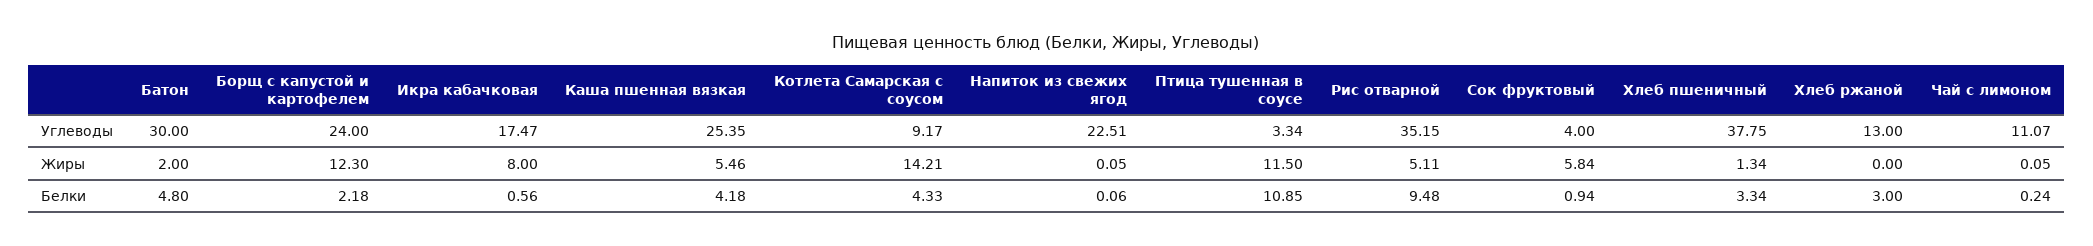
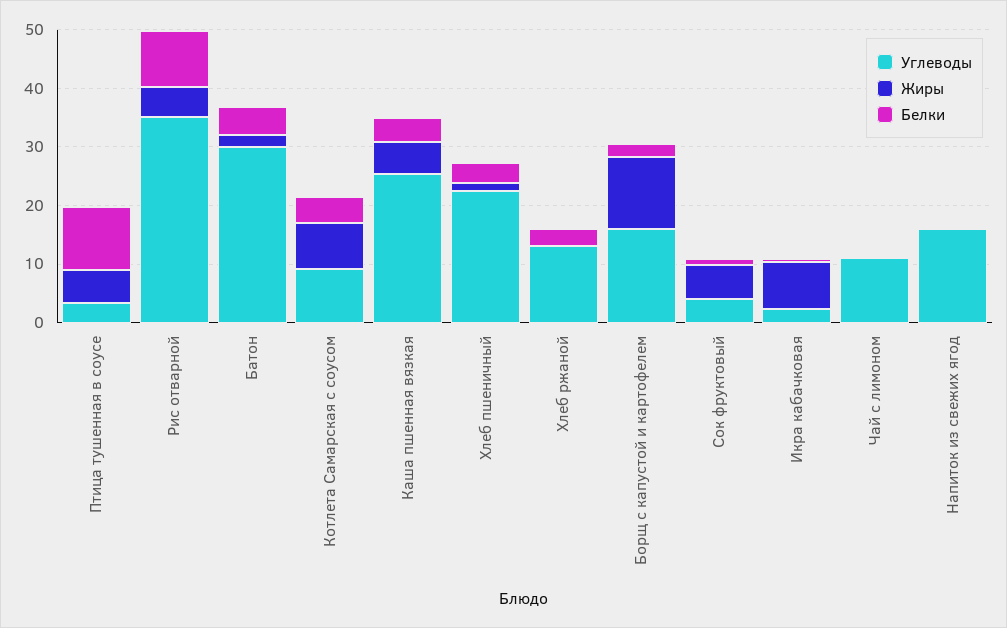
  {
    "Углеводы": {
      "Батон": 30,
-     "Борщ с капустой и картофелем": 24,
+     "Борщ с капустой и картофелем": 16,
-     "Икра кабачковая": 17.47,
+     "Икра кабачковая": 2,
      "Каша пшенная вязкая": 25.35,
      "Котлета Самарская с соусом": 9.17,
-     "Напиток из свежих ягод": 22.51,
+     "Напиток из свежих ягод": 16,
      "Птица тушенная в соусе": 3.34,
      "Рис отварной": 35.15,
      "Сок фруктовый": 4,
-     "Хлеб пшеничный": 37.75,
+     "Хлеб пшеничный": 22,
      "Хлеб ржаной": 13,
      "Чай с лимоном": 11.07
    },
    "Жиры": {
      "Батон": 2,
      "Борщ с капустой и картофелем": 12.3,
      "Икра кабачковая": 8,
      "Каша пшенная вязкая": 5.46,
-     "Котлета Самарская с соусом": 14.21,
+     "Котлета Самарская с соусом": 8,
      "Напиток из свежих ягод": 0.05,
-     "Птица тушенная в соусе": 11.5,
+     "Птица тушенная в соусе": 6,
      "Рис отварной": 5.11,
      "Сок фруктовый": 5.84,
      "Хлеб пшеничный": 1.34,
      "Хлеб ржаной": 0,
      "Чай с лимоном": 0.05
    },
    "Белки": {
      "Батон": 4.8,
      "Борщ с капустой и картофелем": 2.18,
      "Икра кабачковая": 0.56,
      "Каша пшенная вязкая": 4.18,
      "Котлета Самарская с соусом": 4.33,
      "Напиток из свежих ягод": 0.06,
      "Птица тушенная в соусе": 10.85,
      "Рис отварной": 9.48,
      "Сок фруктовый": 0.94,
      "Хлеб пшеничный": 3.34,
      "Хлеб ржаной": 3,
      "Чай с лимоном": 0.24
    }
  }

